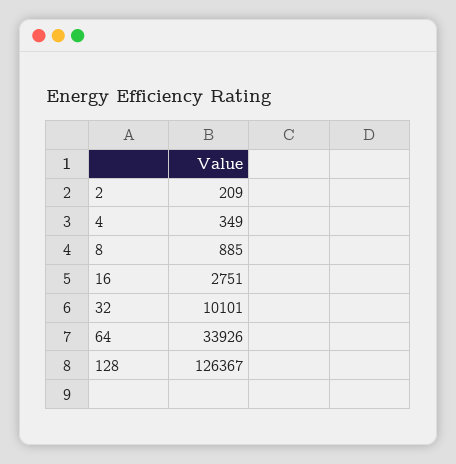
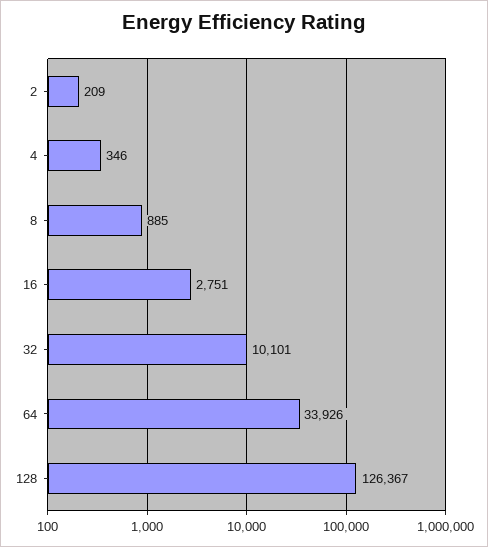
  {
    "2": 209,
-   "4": 349,
+   "4": 346,
    "8": 885,
    "16": 2751,
    "32": 10101,
    "64": 33926,
    "128": 126367
  }

